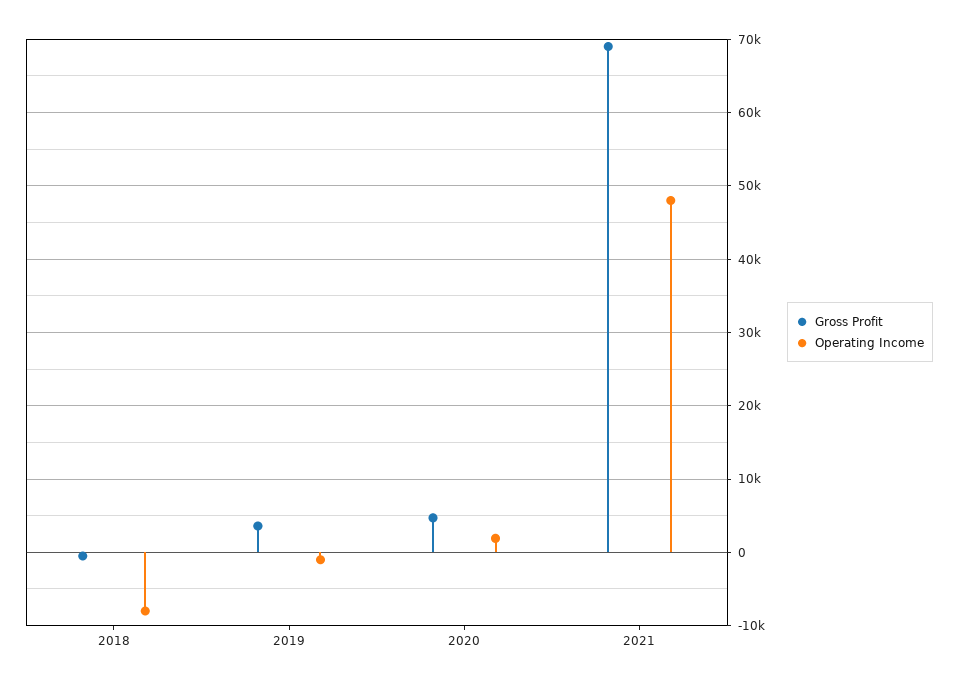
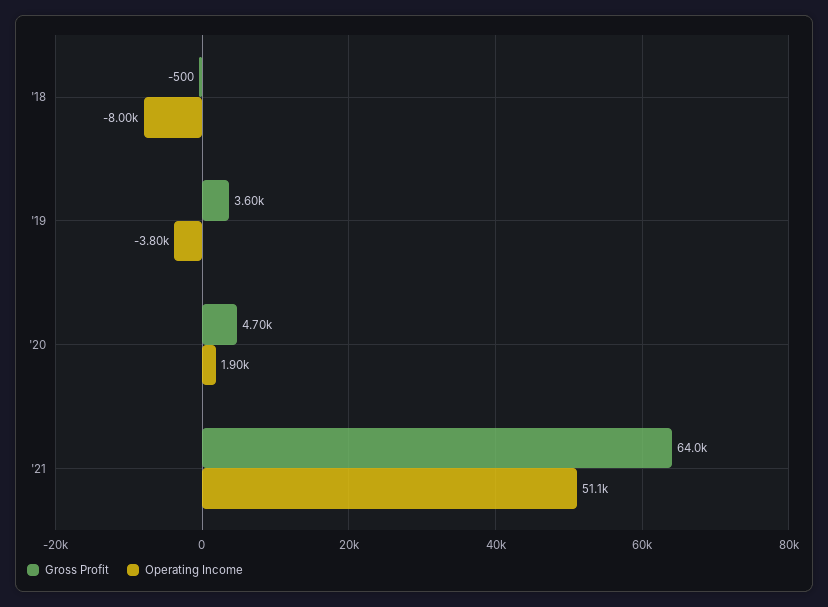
  {
    "Gross Profit": {
      "2018": -500,
      "2019": 3600,
      "2020": 4700,
-     "2021": 69000
+     "2021": 64000
    },
    "Operating Income": {
      "2018": -8000,
-     "2019": -1000,
+     "2019": -3800,
      "2020": 1900,
-     "2021": 48000
+     "2021": 51100
    }
  }

